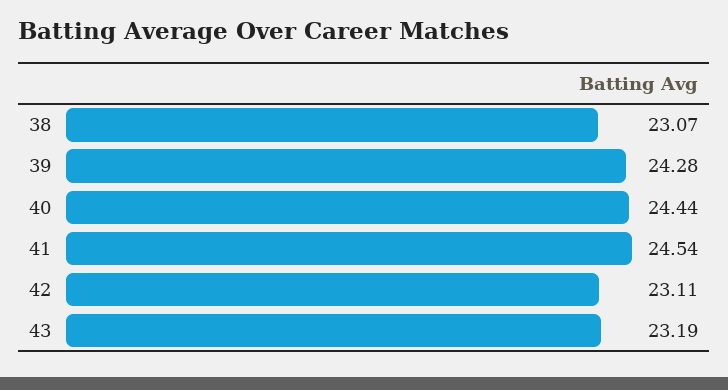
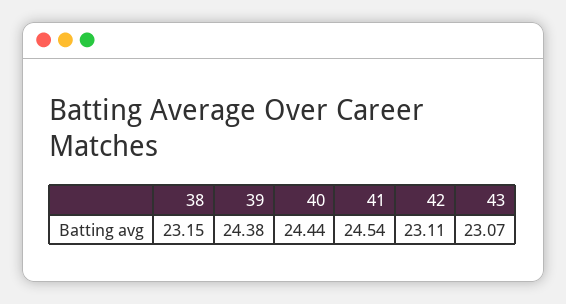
  {
-   "38": 23.07,
+   "38": 23.15,
-   "39": 24.28,
+   "39": 24.38,
    "40": 24.44,
    "41": 24.54,
    "42": 23.11,
-   "43": 23.19
+   "43": 23.07
  }

